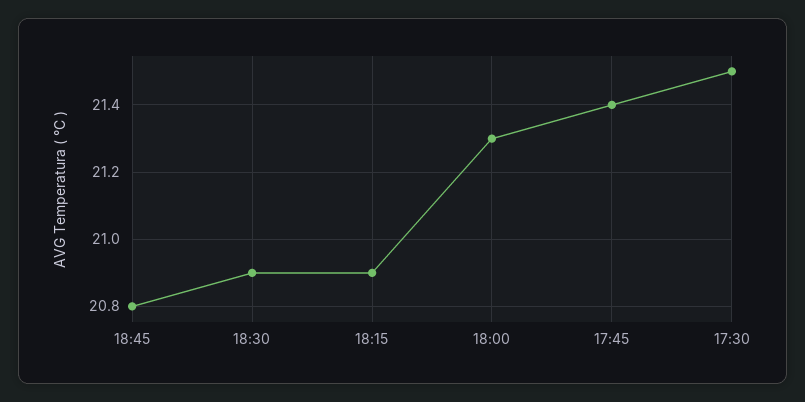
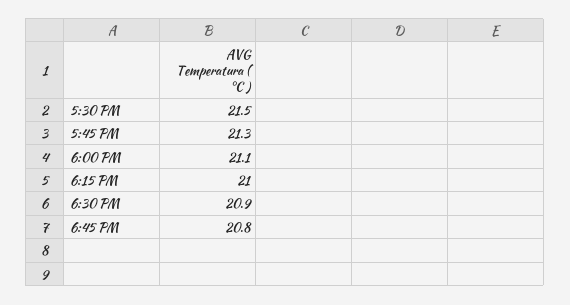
  {
    "18:45": 20.8,
    "18:30": 20.9,
-   "18:15": 20.9,
+   "18:15": 21,
-   "18:00": 21.3,
+   "18:00": 21.1,
-   "17:45": 21.4,
+   "17:45": 21.3,
    "17:30": 21.5
  }

